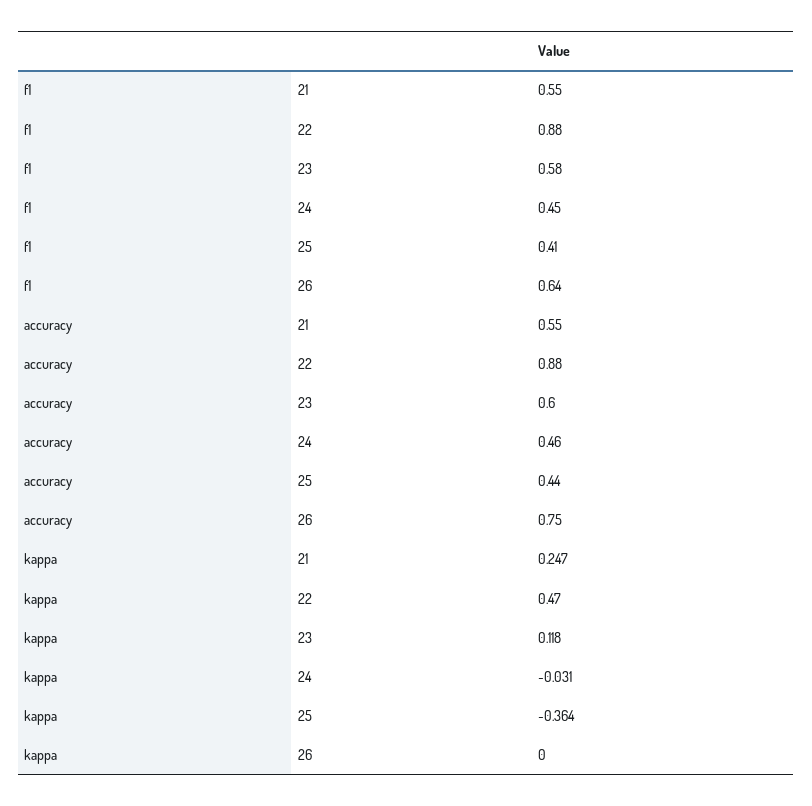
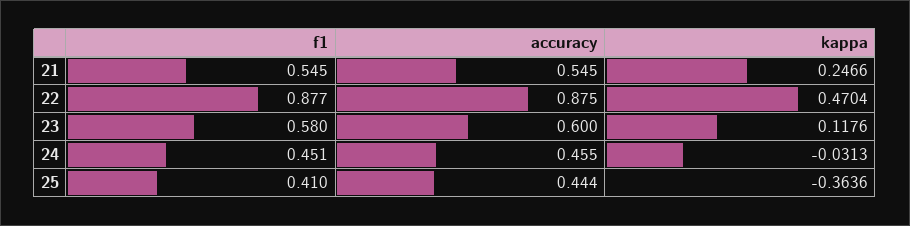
  {
    "f1": {
      "21": 0.545,
      "22": 0.877,
      "23": 0.58,
      "24": 0.451,
-     "25": 0.41,
+     "25": 0.41
-     "26": 0.64
    },
    "accuracy": {
      "21": 0.545,
      "22": 0.875,
      "23": 0.6,
      "24": 0.455,
-     "25": 0.444,
+     "25": 0.444
-     "26": 0.75
    },
    "kappa": {
      "21": 0.2466,
      "22": 0.4704,
      "23": 0.1176,
      "24": -0.0313,
-     "25": -0.3636,
+     "25": -0.3636
-     "26": 0
    }
  }

